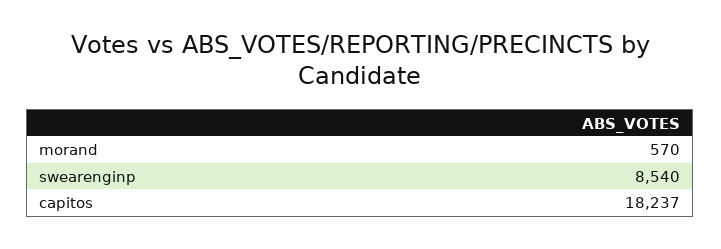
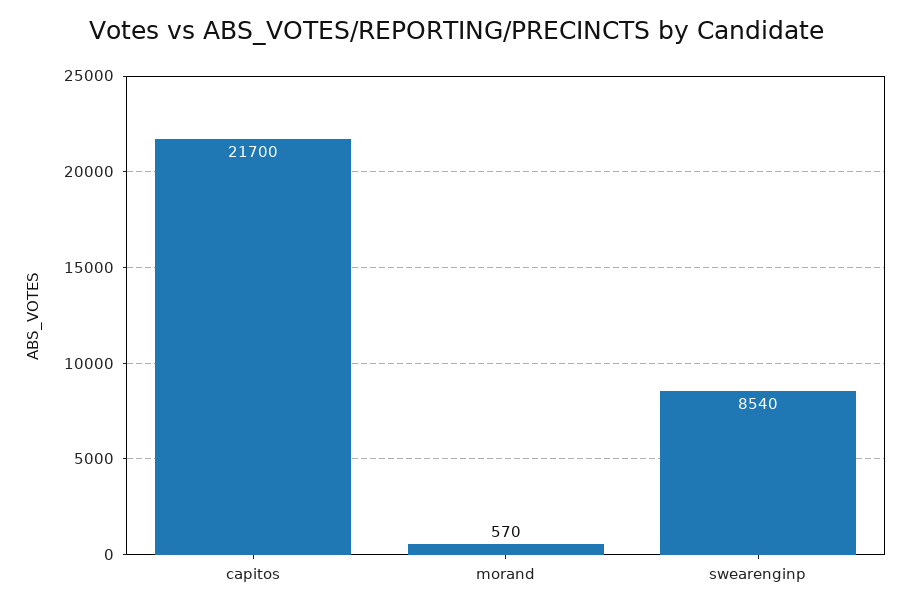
  {
    "morand": 570,
    "swearenginp": 8540,
-   "capitos": 18237
+   "capitos": 21700
  }

